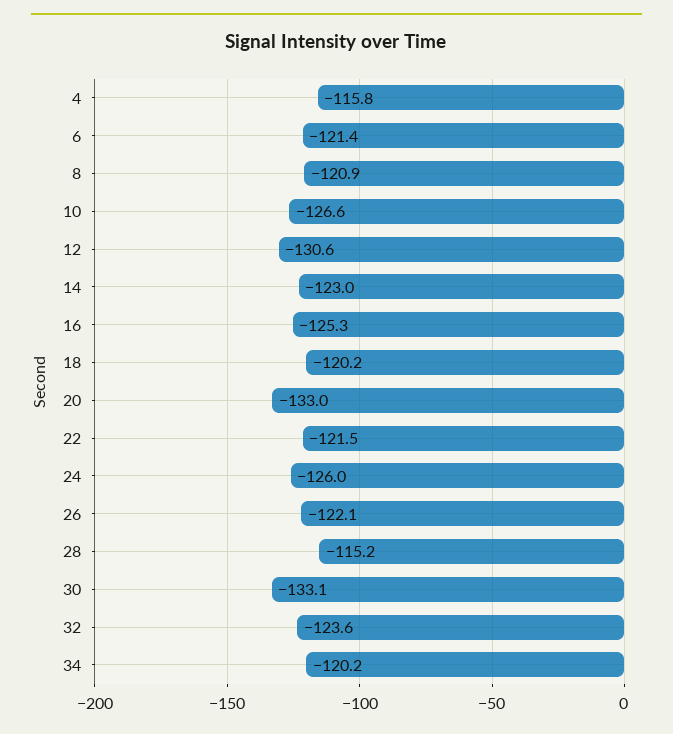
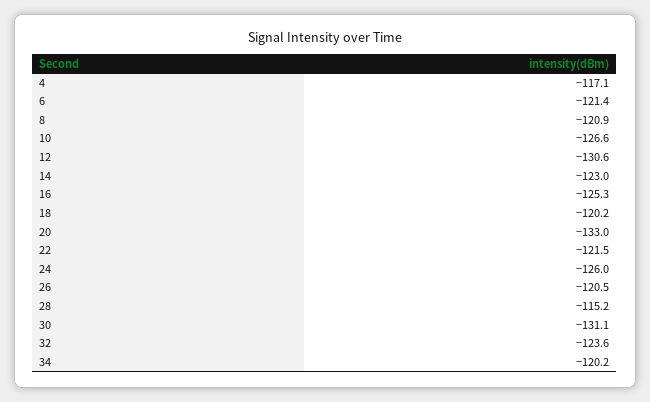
  {
-   "4": -115.8,
+   "4": -117.1,
    "6": -121.4,
    "8": -120.9,
    "10": -126.6,
    "12": -130.6,
    "14": -123,
    "16": -125.3,
    "18": -120.2,
    "20": -133,
    "22": -121.5,
    "24": -126,
-   "26": -122.1,
+   "26": -120.5,
    "28": -115.2,
-   "30": -133.1,
+   "30": -131.1,
    "32": -123.6,
    "34": -120.2
  }

